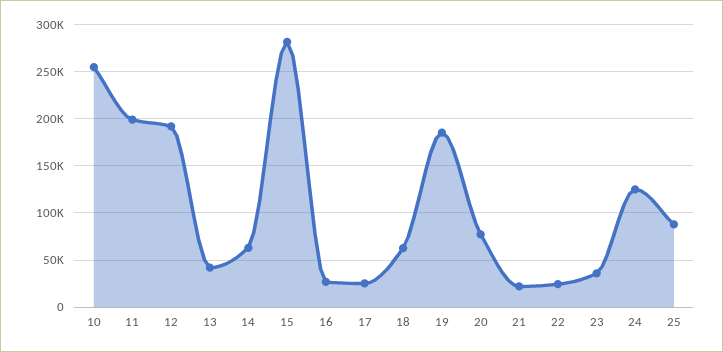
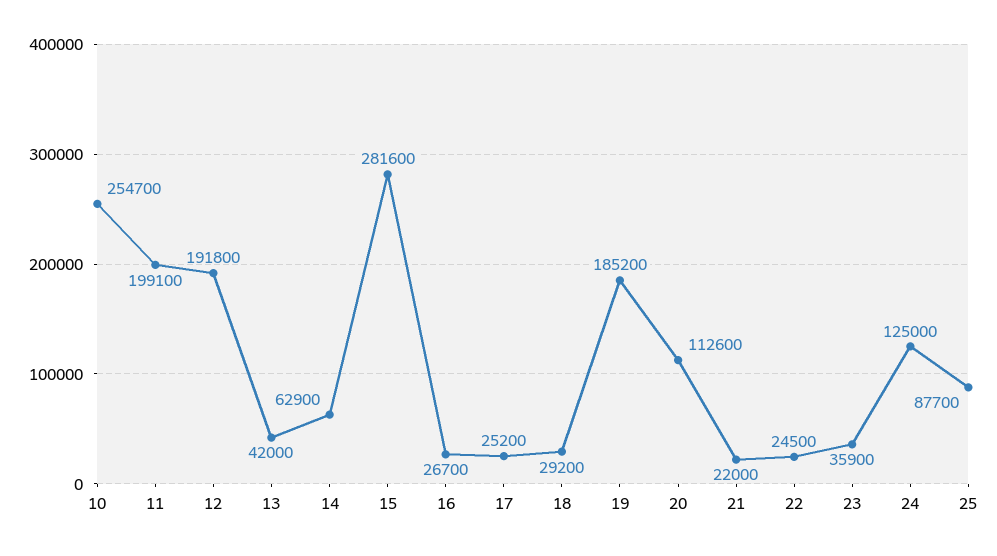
  {
    "10": 254700,
    "11": 199100,
    "12": 191800,
    "13": 42000,
    "14": 62900,
    "15": 281600,
    "16": 26700,
    "17": 25200,
-   "18": 60000,
+   "18": 29200,
    "19": 185200,
-   "20": 80000,
+   "20": 112600,
    "21": 22000,
    "22": 24500,
    "23": 35900,
    "24": 125000,
    "25": 87700
  }

